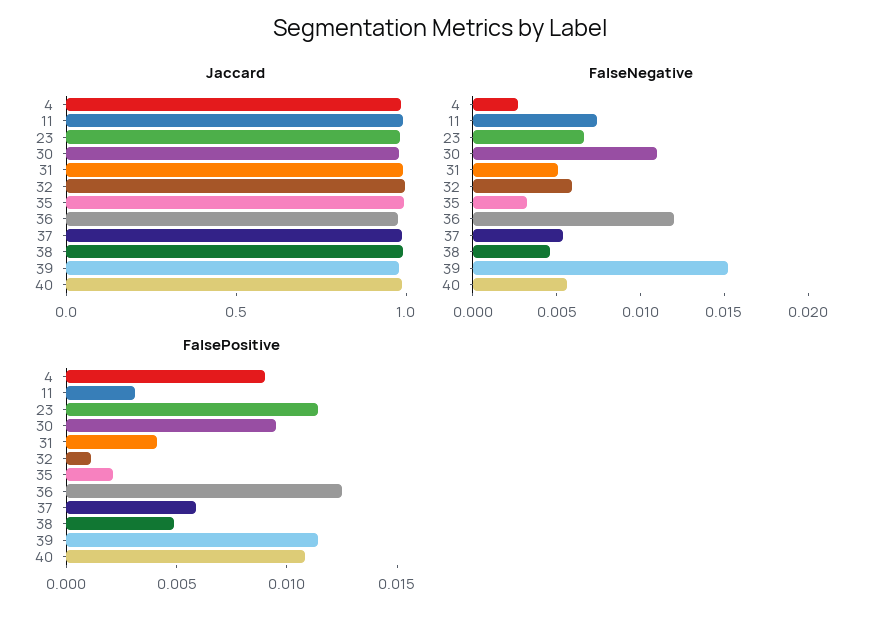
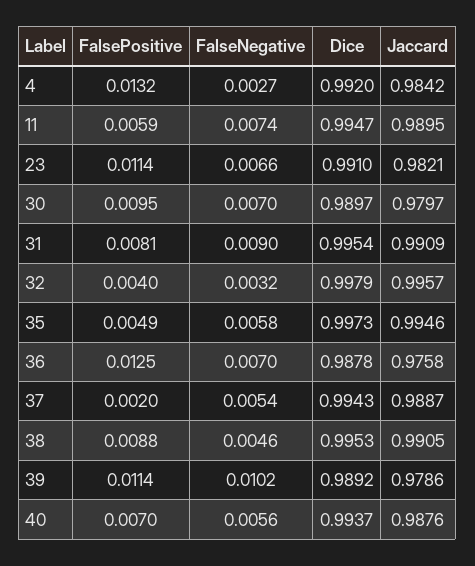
  {
    "Jaccard": {
      "4": 0.9842,
      "11": 0.9895,
      "23": 0.9821,
      "30": 0.9797,
      "31": 0.9909,
      "32": 0.9957,
      "35": 0.9946,
      "36": 0.9758,
      "37": 0.9887,
      "38": 0.9905,
      "39": 0.9786,
      "40": 0.9876
    },
    "FalseNegative": {
      "4": 0.0027,
      "11": 0.0074,
      "23": 0.0066,
-     "30": 0.011,
+     "30": 0.007,
-     "31": 0.005,
+     "31": 0.009,
-     "32": 0.006,
+     "32": 0.0032,
-     "35": 0.003,
+     "35": 0.0058,
-     "36": 0.012,
+     "36": 0.007,
      "37": 0.0054,
      "38": 0.0046,
-     "39": 0.015,
+     "39": 0.0102,
      "40": 0.0056
    },
    "FalsePositive": {
-     "4": 0.009,
+     "4": 0.0132,
-     "11": 0.003,
+     "11": 0.0059,
      "23": 0.0114,
      "30": 0.0095,
-     "31": 0.004,
+     "31": 0.0081,
-     "32": 0.001,
+     "32": 0.004,
-     "35": 0.002,
+     "35": 0.0049,
      "36": 0.0125,
-     "37": 0.006,
+     "37": 0.002,
-     "38": 0.005,
+     "38": 0.0088,
      "39": 0.0114,
-     "40": 0.011
+     "40": 0.007
-   }
+   },
+   "Dice": {
+     "4": 0.992,
+     "11": 0.9947,
+     "23": 0.991,
+     "30": 0.9897,
+     "31": 0.9954,
+     "32": 0.9979,
+     "35": 0.9973,
+     "36": 0.9878,
+     "37": 0.9943,
+     "38": 0.9953,
+     "39": 0.9892,
+     "40": 0.9937
+   }
  }

